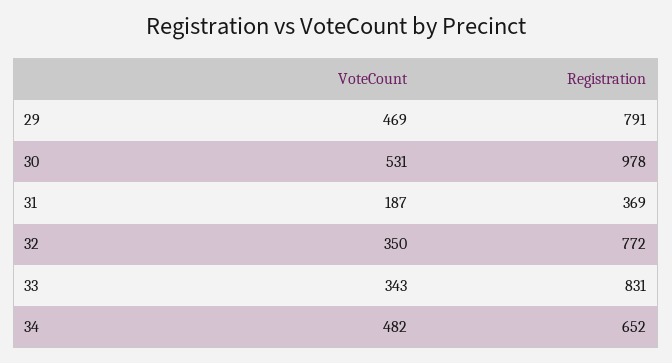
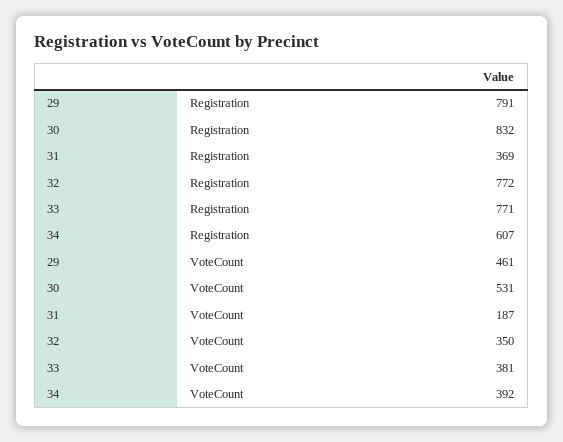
  {
    "VoteCount": {
-     "29": 469,
+     "29": 461,
      "30": 531,
      "31": 187,
      "32": 350,
-     "33": 343,
+     "33": 381,
-     "34": 482
+     "34": 392
    },
    "Registration": {
      "29": 791,
-     "30": 978,
+     "30": 832,
      "31": 369,
      "32": 772,
-     "33": 831,
+     "33": 771,
-     "34": 652
+     "34": 607
    }
  }

